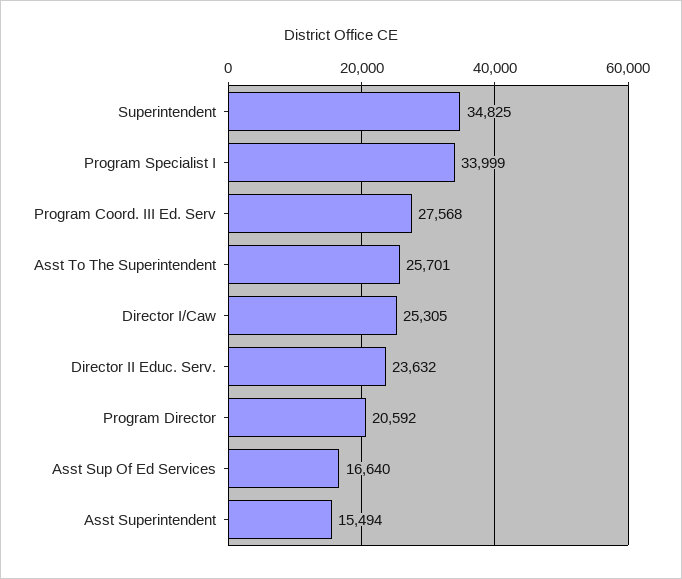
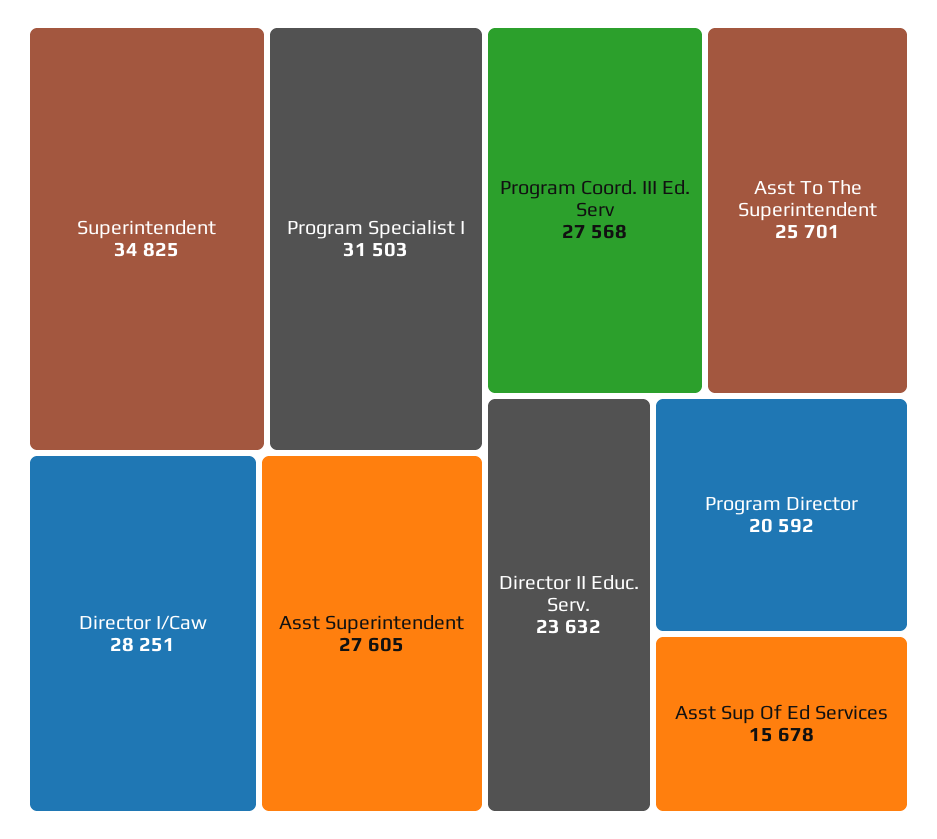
  {
    "Superintendent": 34825,
-   "Program Specialist I": 33999,
+   "Program Specialist I": 31503,
    "Program Coord. III Ed. Serv": 27568,
    "Asst To The Superintendent": 25701,
-   "Director I/Caw": 25305,
+   "Director I/Caw": 28251,
    "Director II Educ. Serv.": 23632,
    "Program Director": 20592,
-   "Asst Sup Of Ed Services": 16640,
+   "Asst Sup Of Ed Services": 15678,
-   "Asst Superintendent": 15494
+   "Asst Superintendent": 27605
  }

